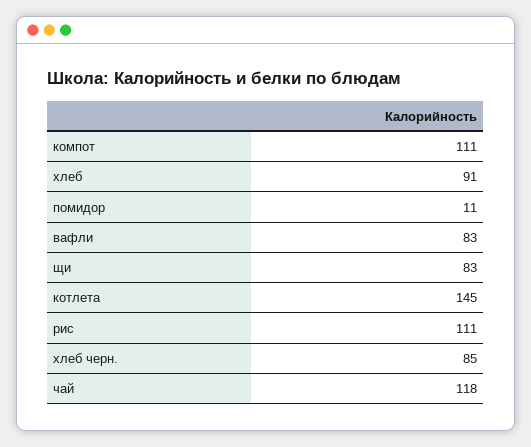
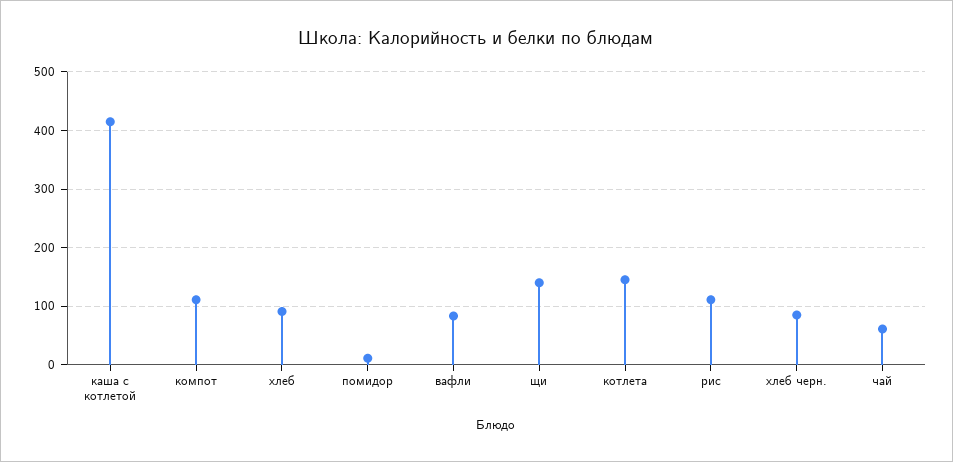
  {
    "компот": 111,
    "хлеб": 91,
    "помидор": 11,
    "вафли": 83,
-   "щи": 83,
+   "щи": 140,
    "котлета": 145,
    "рис": 111,
    "хлеб черн.": 85,
-   "чай": 118
+   "чай": 60,
+   "каша с котлетой": 420
  }

